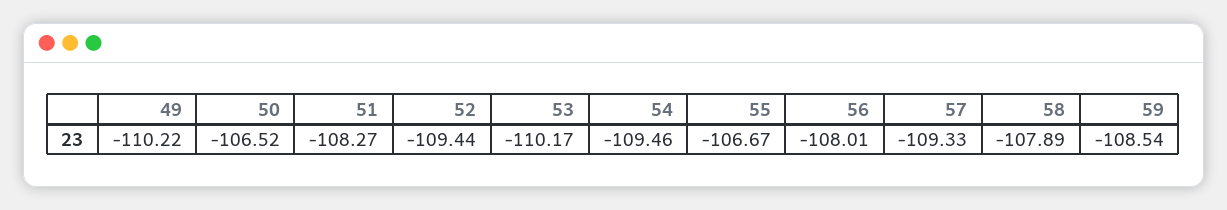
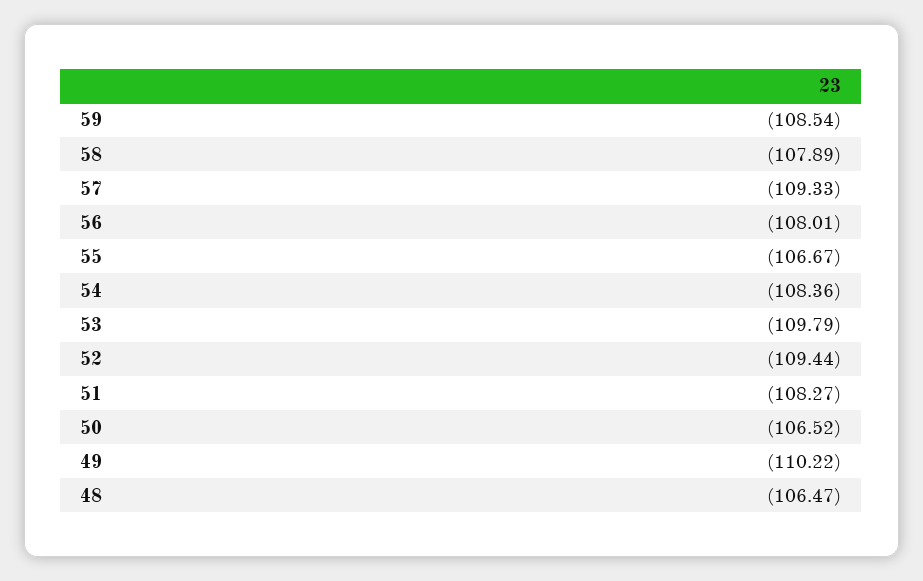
  {
    "49": -110.22,
    "50": -106.52,
    "51": -108.27,
    "52": -109.44,
-   "53": -110.17,
+   "53": -109.79,
-   "54": -109.46,
+   "54": -108.36,
    "55": -106.67,
    "56": -108.01,
    "57": -109.33,
    "58": -107.89,
-   "59": -108.54
+   "59": -108.54,
+   "48": -106.47
  }

